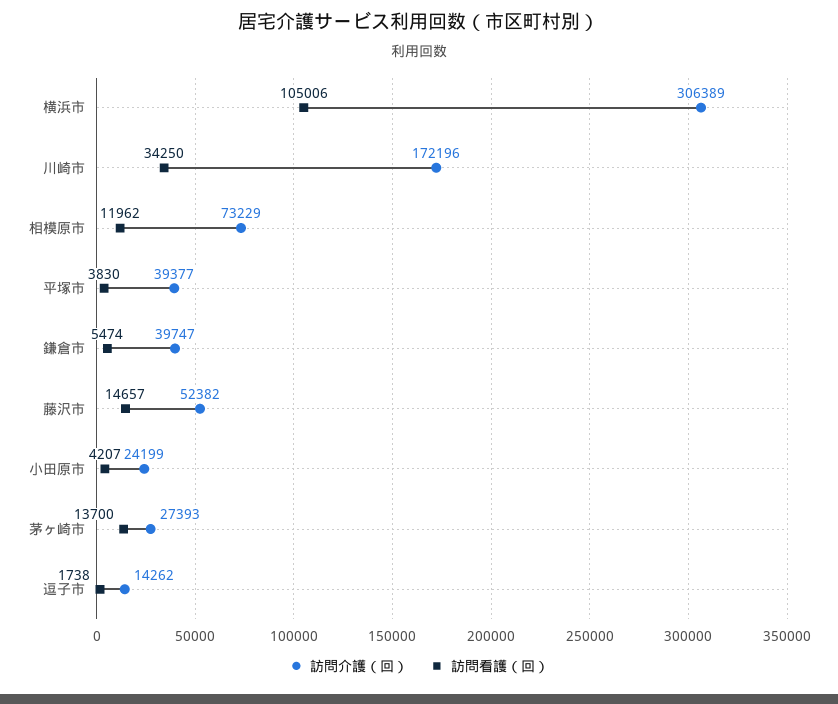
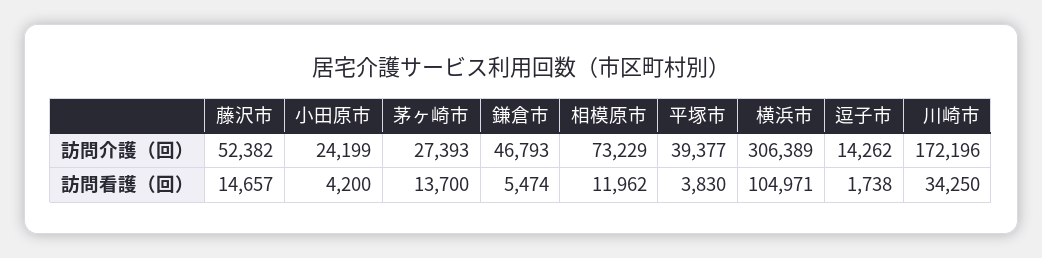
  {
    "訪問介護（回）": {
      "横浜市": 306389,
      "川崎市": 172196,
      "相模原市": 73229,
      "平塚市": 39377,
-     "鎌倉市": 39747,
+     "鎌倉市": 46793,
      "藤沢市": 52382,
      "小田原市": 24199,
      "茅ヶ崎市": 27393,
      "逗子市": 14262
    },
    "訪問看護（回）": {
-     "横浜市": 105006,
+     "横浜市": 104971,
      "川崎市": 34250,
      "相模原市": 11962,
      "平塚市": 3830,
      "鎌倉市": 5474,
      "藤沢市": 14657,
-     "小田原市": 4207,
+     "小田原市": 4200,
      "茅ヶ崎市": 13700,
      "逗子市": 1738
    }
  }

